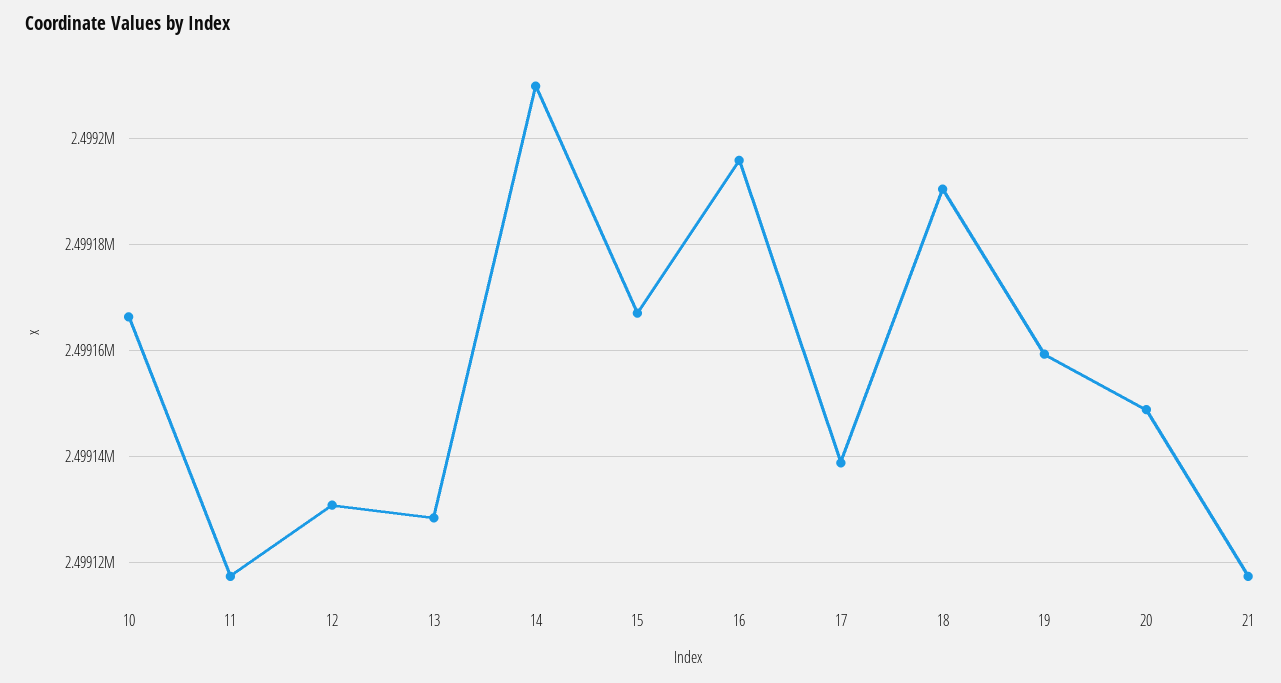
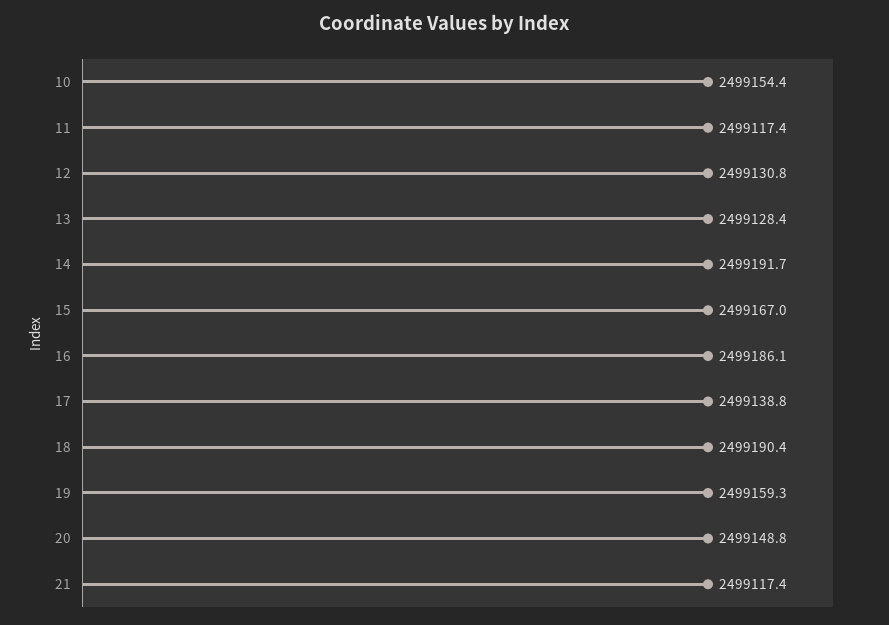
  {
-   "10": 2499166,
+   "10": 2499154.4,
    "11": 2499117.4,
    "12": 2499130.8,
    "13": 2499128.4,
-   "14": 2499210,
+   "14": 2499191.7,
    "15": 2499167,
-   "16": 2499196,
+   "16": 2499186.1,
    "17": 2499138.8,
    "18": 2499190.4,
    "19": 2499159.3,
    "20": 2499148.8,
    "21": 2499117.4
  }

